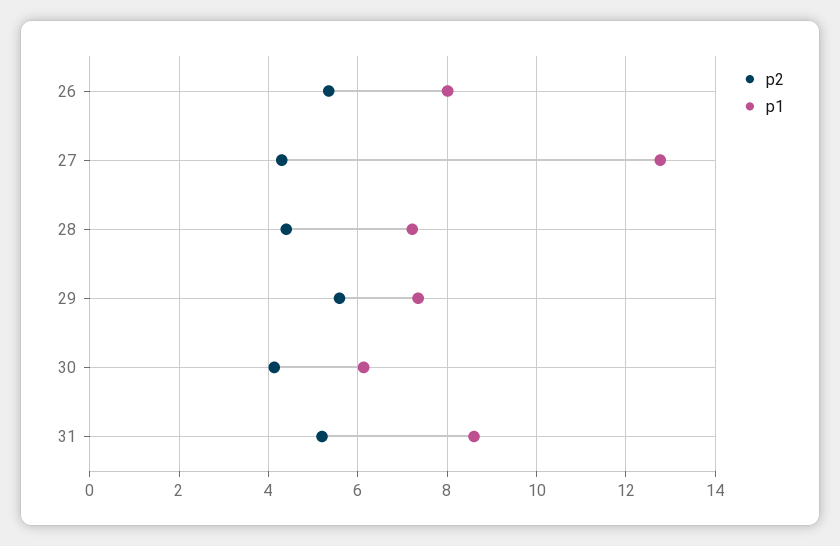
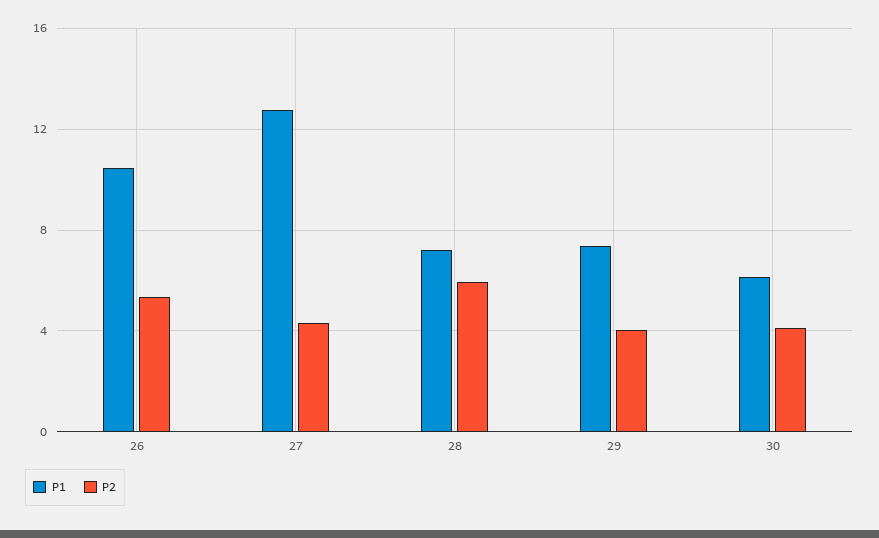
  {
    "p2": {
      "26": 5.4,
      "27": 4.4,
-     "28": 4.4,
+     "28": 6,
-     "29": 5.6,
+     "29": 4,
-     "30": 4.2,
+     "30": 4.2
-     "31": 5.2
    },
    "p1": {
-     "26": 8,
+     "26": 10.5,
      "27": 12.8,
      "28": 7.2,
      "29": 7.4,
-     "30": 6.2,
+     "30": 6.2
-     "31": 8.6
    }
  }

